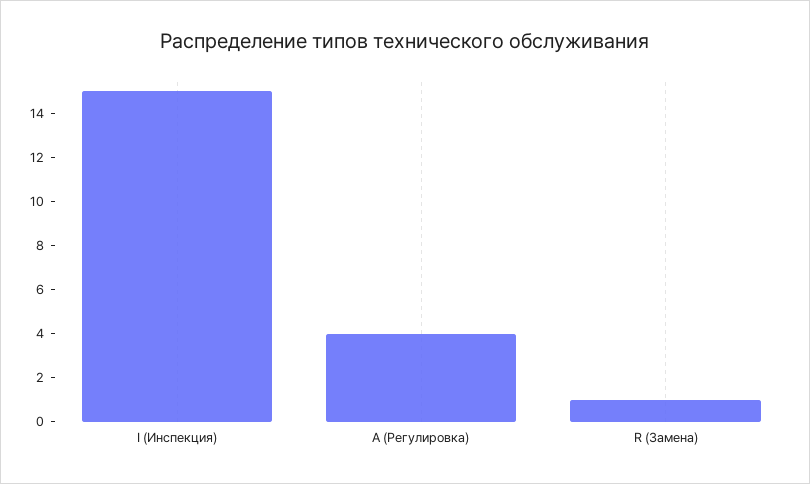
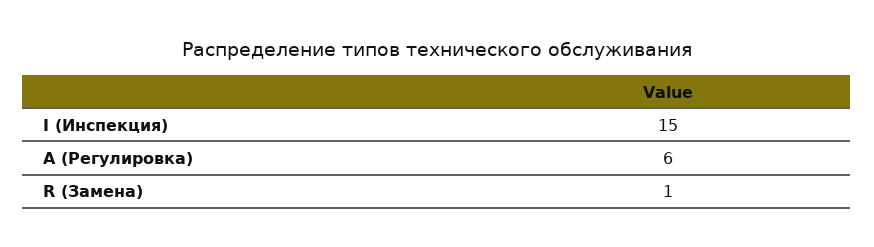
  {
    "I (Инспекция)": 15,
-   "A (Регулировка)": 4,
+   "A (Регулировка)": 6,
    "R (Замена)": 1
  }

